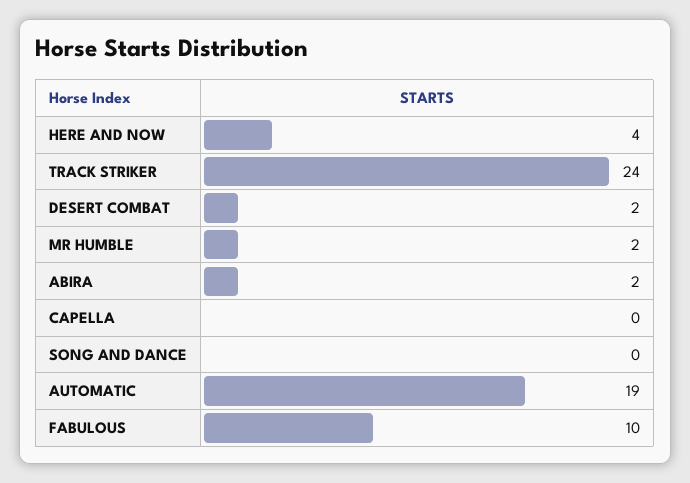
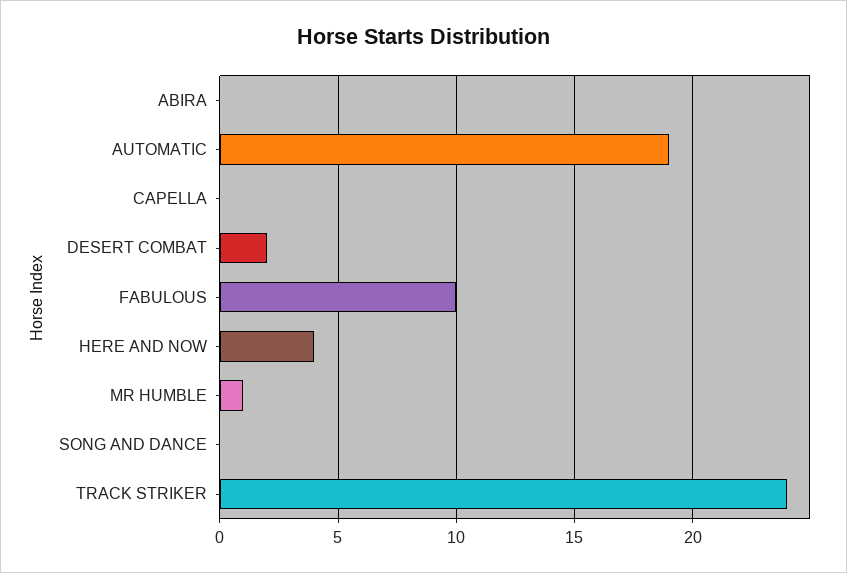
  {
    "HERE AND NOW": 4,
    "TRACK STRIKER": 24,
    "DESERT COMBAT": 2,
-   "MR HUMBLE": 2,
+   "MR HUMBLE": 1,
-   "ABIRA": 2,
+   "ABIRA": 0,
    "CAPELLA": 0,
    "SONG AND DANCE": 0,
    "AUTOMATIC": 19,
    "FABULOUS": 10
  }

